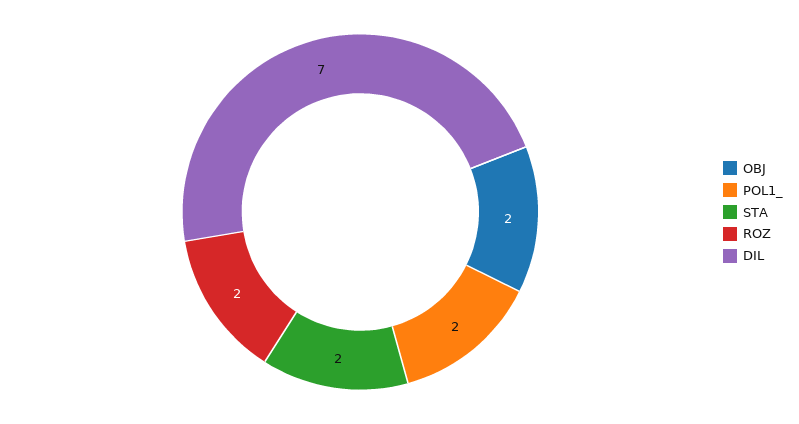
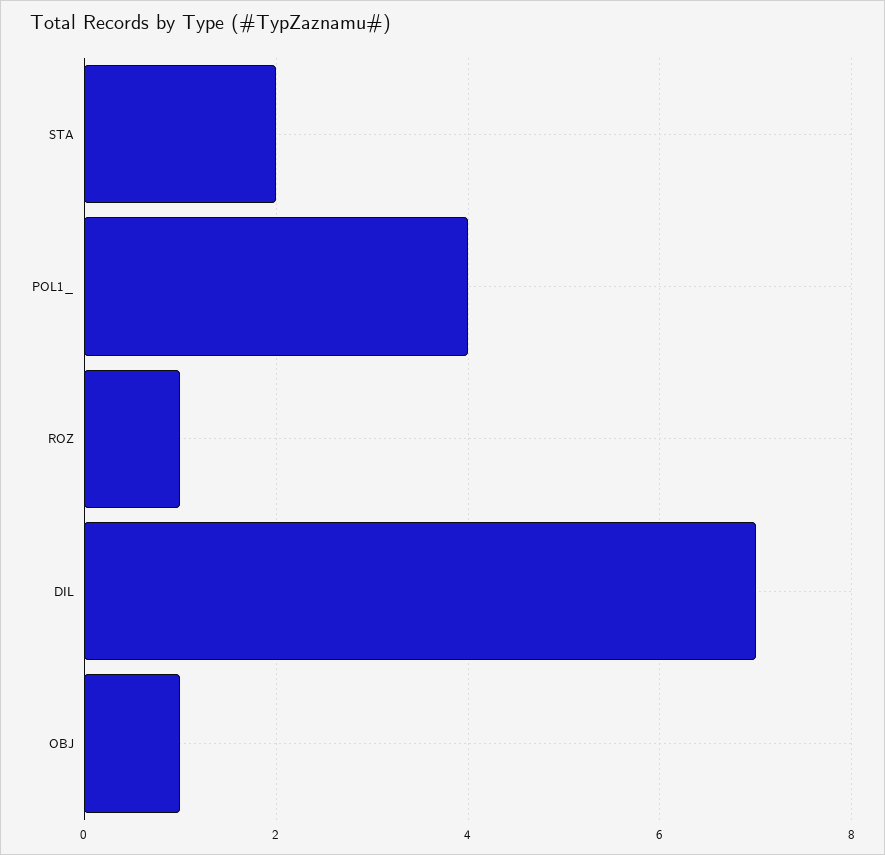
  {
-   "OBJ": 2,
+   "OBJ": 1,
-   "POL1_": 2,
+   "POL1_": 4,
    "STA": 2,
-   "ROZ": 2,
+   "ROZ": 1,
    "DIL": 7
  }

